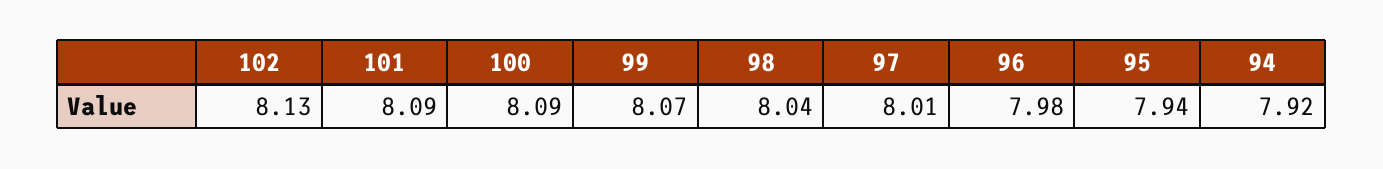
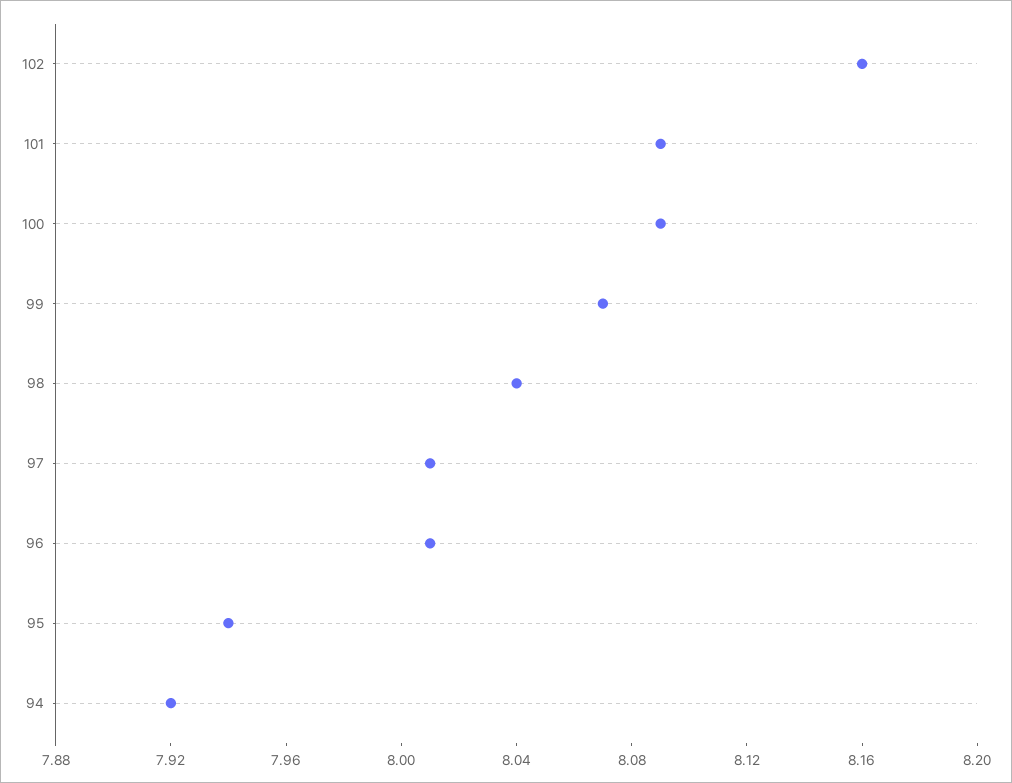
  {
-   "102": 8.13,
+   "102": 8.16,
    "101": 8.09,
    "100": 8.09,
    "99": 8.07,
    "98": 8.04,
    "97": 8.01,
-   "96": 7.98,
+   "96": 8.01,
    "95": 7.94,
    "94": 7.92
  }

